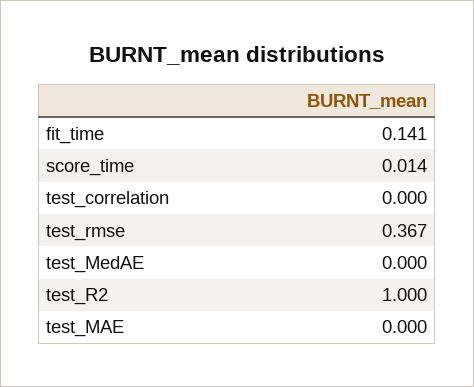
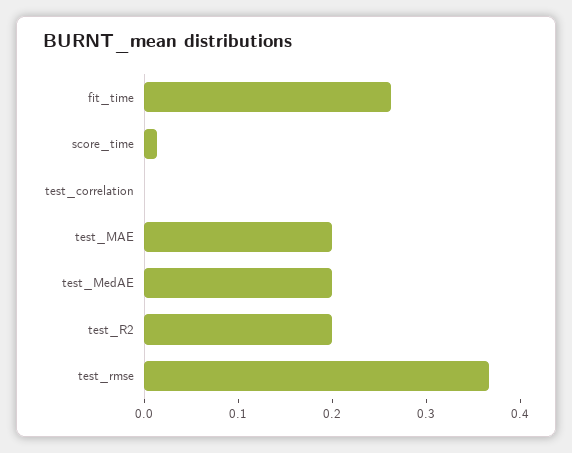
  {
-   "fit_time": 0.141,
+   "fit_time": 0.26,
    "score_time": 0.014,
    "test_correlation": 0,
    "test_rmse": 0.367,
-   "test_MedAE": 0,
+   "test_MedAE": 0.2,
-   "test_R2": 1,
+   "test_R2": 0.2,
-   "test_MAE": 0
+   "test_MAE": 0.2
  }

